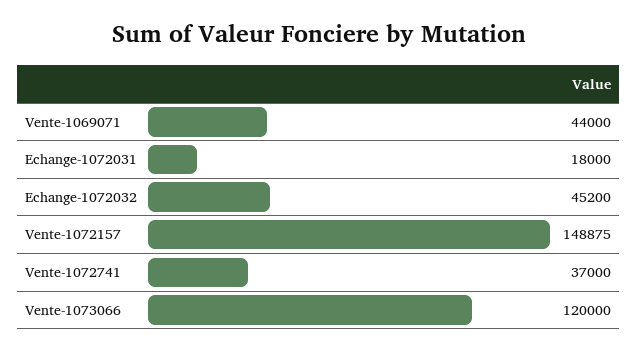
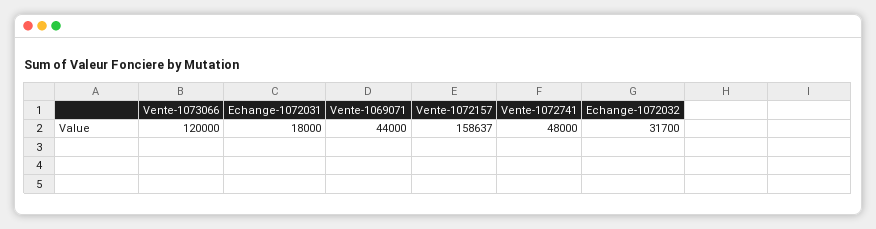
  {
    "Vente-1069071": 44000,
    "Echange-1072031": 18000,
-   "Echange-1072032": 45200,
+   "Echange-1072032": 31700,
-   "Vente-1072157": 148875,
+   "Vente-1072157": 158637,
-   "Vente-1072741": 37000,
+   "Vente-1072741": 48000,
    "Vente-1073066": 120000
  }

